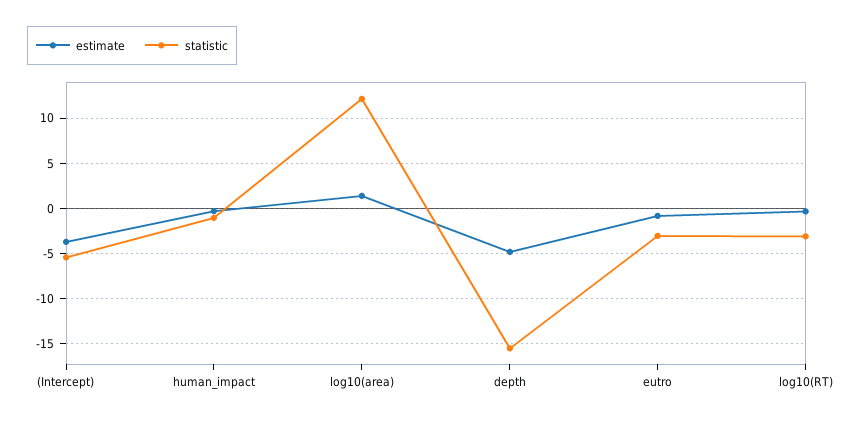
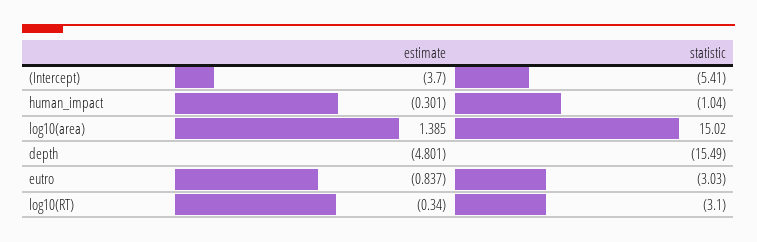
  {
    "estimate": {
      "(Intercept)": -3.7,
      "human_impact": -0.301,
      "log10(area)": 1.385,
      "depth": -4.801,
      "eutro": -0.837,
      "log10(RT)": -0.34
    },
    "statistic": {
      "(Intercept)": -5.41,
      "human_impact": -1.04,
-     "log10(area)": 12,
+     "log10(area)": 15.02,
      "depth": -15.49,
      "eutro": -3.03,
      "log10(RT)": -3.1
    }
  }

